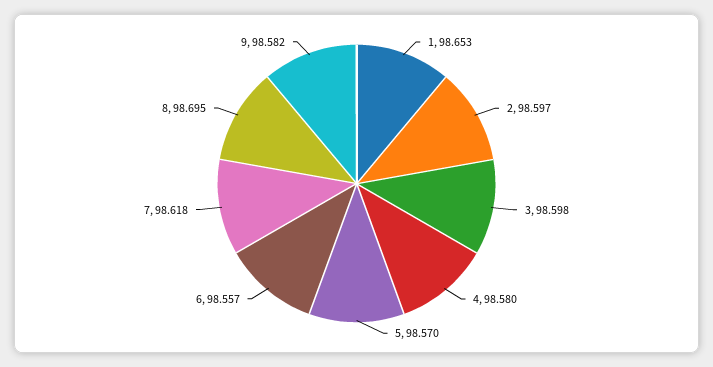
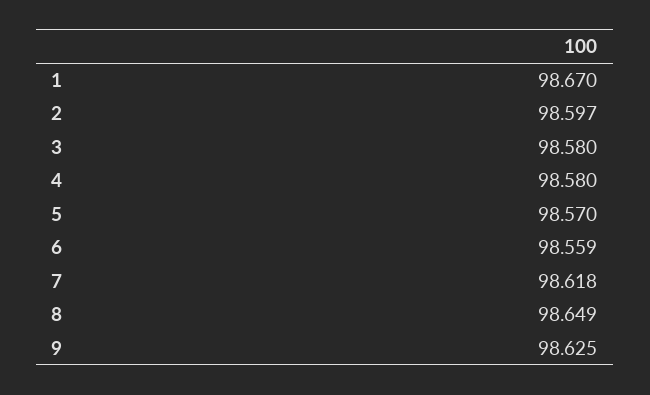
  {
-   "1": 98.653,
+   "1": 98.67,
    "2": 98.597,
-   "3": 98.598,
+   "3": 98.58,
    "4": 98.58,
    "5": 98.57,
-   "6": 98.557,
+   "6": 98.559,
    "7": 98.618,
-   "8": 98.695,
+   "8": 98.649,
-   "9": 98.582
+   "9": 98.625
  }

